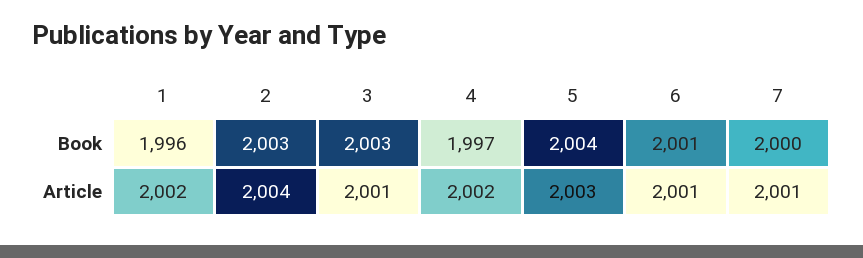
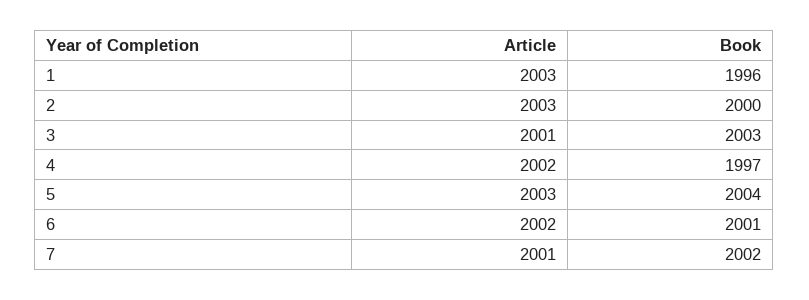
  {
    "1": {
      "Book": 1996,
-     "Article": 2002
+     "Article": 2003
    },
    "2": {
-     "Book": 2003,
+     "Book": 2000,
-     "Article": 2004
+     "Article": 2003
    },
    "3": {
      "Book": 2003,
      "Article": 2001
    },
    "4": {
      "Book": 1997,
      "Article": 2002
    },
    "5": {
      "Book": 2004,
      "Article": 2003
    },
    "6": {
      "Book": 2001,
-     "Article": 2001
+     "Article": 2002
    },
    "7": {
-     "Book": 2000,
+     "Book": 2002,
      "Article": 2001
    }
  }

